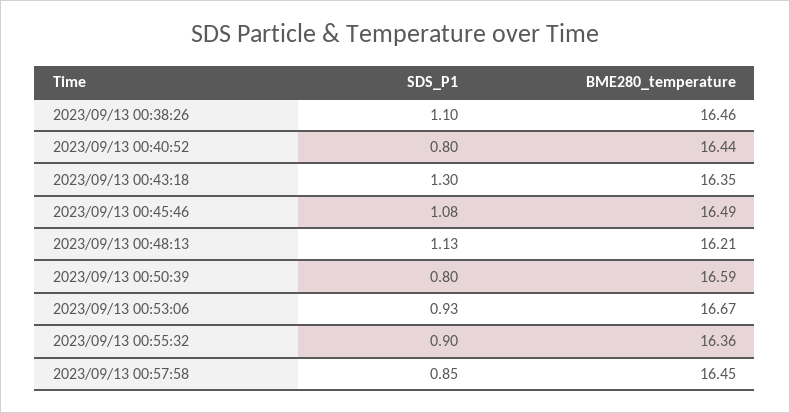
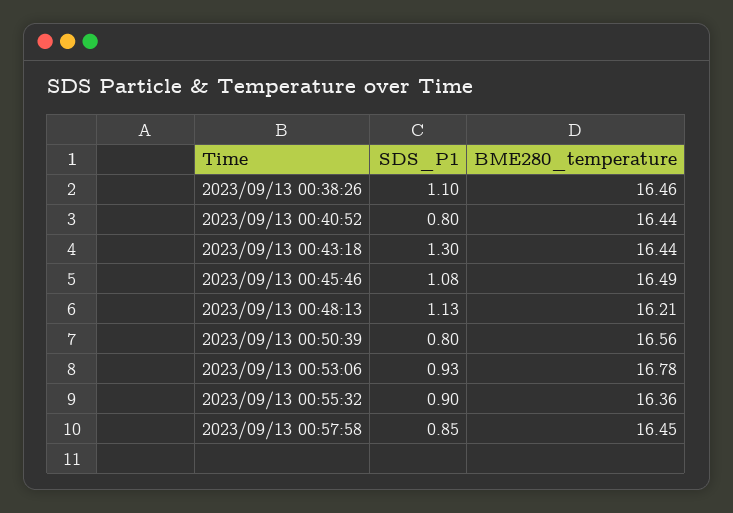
  {
    "SDS_P1": {
      "2023/09/13 00:38:26": 1.1,
      "2023/09/13 00:40:52": 0.8,
      "2023/09/13 00:43:18": 1.3,
      "2023/09/13 00:45:46": 1.08,
      "2023/09/13 00:48:13": 1.13,
      "2023/09/13 00:50:39": 0.8,
      "2023/09/13 00:53:06": 0.93,
      "2023/09/13 00:55:32": 0.9,
      "2023/09/13 00:57:58": 0.85
    },
    "BME280_temperature": {
      "2023/09/13 00:38:26": 16.46,
      "2023/09/13 00:40:52": 16.44,
-     "2023/09/13 00:43:18": 16.35,
+     "2023/09/13 00:43:18": 16.44,
      "2023/09/13 00:45:46": 16.49,
      "2023/09/13 00:48:13": 16.21,
-     "2023/09/13 00:50:39": 16.59,
+     "2023/09/13 00:50:39": 16.56,
-     "2023/09/13 00:53:06": 16.67,
+     "2023/09/13 00:53:06": 16.78,
      "2023/09/13 00:55:32": 16.36,
      "2023/09/13 00:57:58": 16.45
    }
  }

